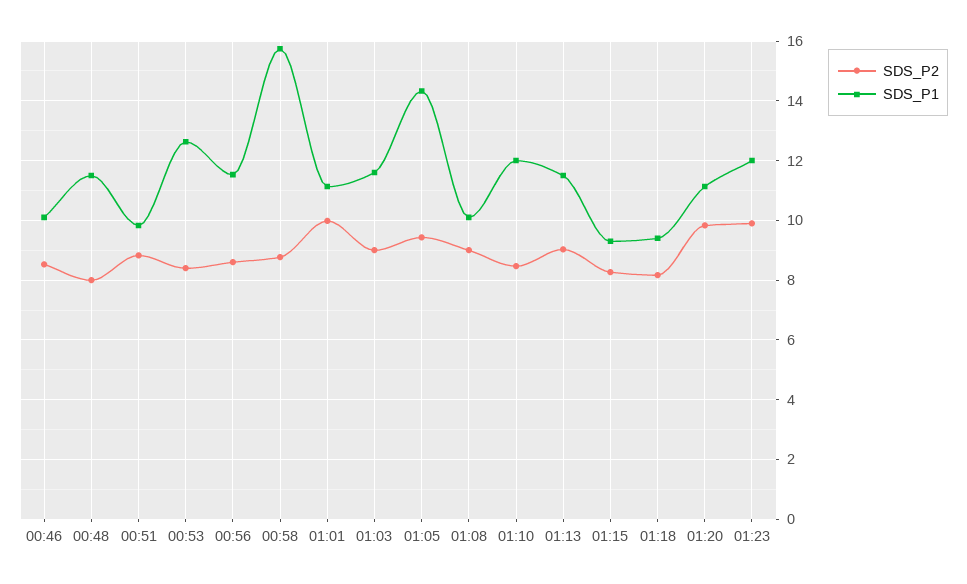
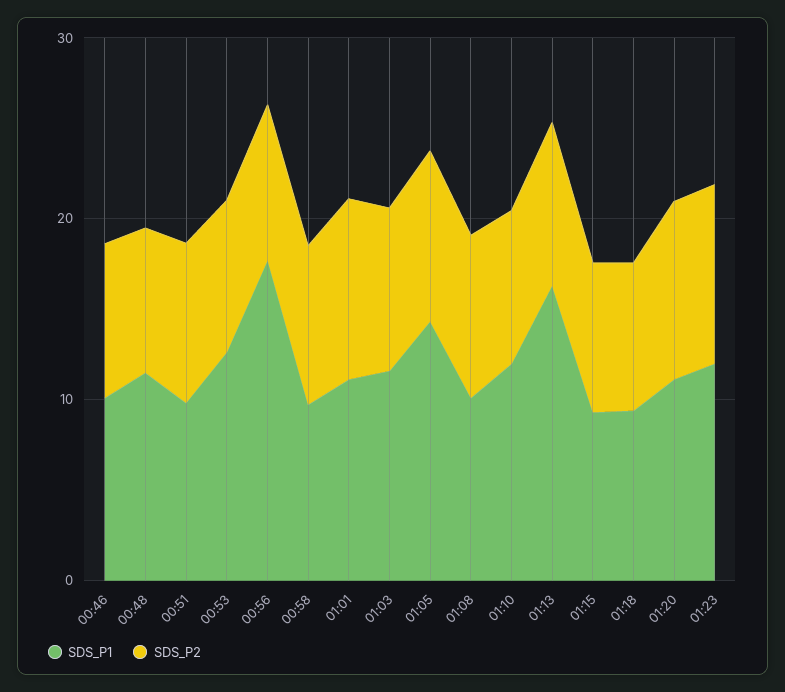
  {
    "SDS_P2": {
      "00:46": 8.5,
      "00:48": 8,
      "00:51": 8.75,
      "00:53": 8.5,
      "00:56": 8.5,
      "00:58": 8.75,
      "01:01": 10,
      "01:03": 9,
      "01:05": 9.5,
      "01:08": 9,
      "01:10": 8.5,
      "01:13": 9,
      "01:15": 8.25,
      "01:18": 8.25,
      "01:20": 9.75,
      "01:23": 10
    },
    "SDS_P1": {
      "00:46": 10,
      "00:48": 11.5,
      "00:51": 9.75,
      "00:53": 12.75,
-     "00:56": 11.5,
+     "00:56": 18,
-     "00:58": 15.75,
+     "00:58": 10,
      "01:01": 11.25,
      "01:03": 11.5,
      "01:05": 14.25,
      "01:08": 10,
      "01:10": 12,
-     "01:13": 11.5,
+     "01:13": 16,
      "01:15": 9.25,
      "01:18": 9.5,
      "01:20": 11.25,
      "01:23": 12
    }
  }

